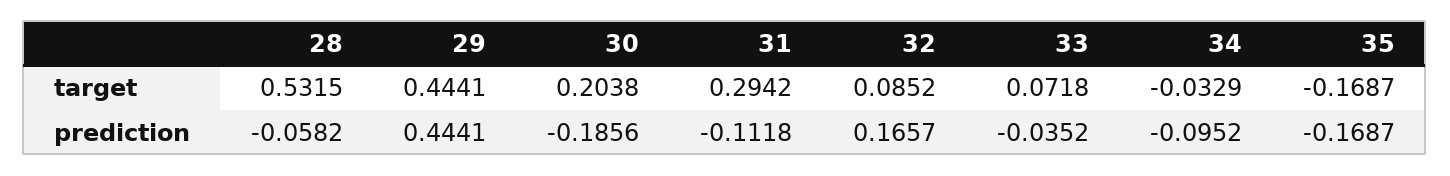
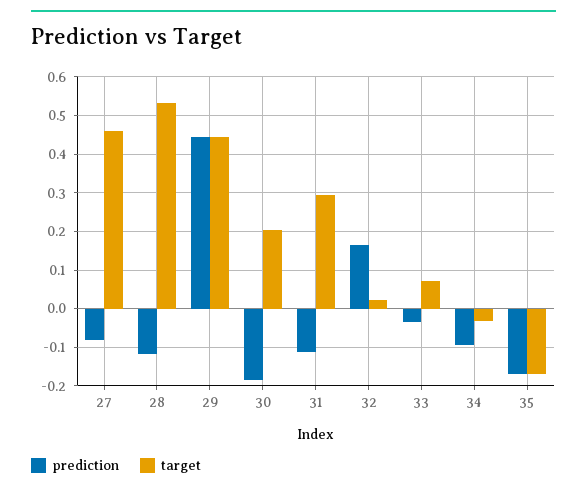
  {
    "target": {
      "28": 0.5315,
      "29": 0.4441,
      "30": 0.2038,
      "31": 0.2942,
-     "32": 0.0852,
+     "32": 0.02,
      "33": 0.0718,
      "34": -0.0329,
-     "35": -0.1687
+     "35": -0.1687,
+     "27": 0.46
    },
    "prediction": {
-     "28": -0.0582,
+     "28": -0.12,
      "29": 0.4441,
      "30": -0.1856,
      "31": -0.1118,
      "32": 0.1657,
      "33": -0.0352,
      "34": -0.0952,
-     "35": -0.1687
+     "35": -0.1687,
+     "27": -0.08
    }
  }

